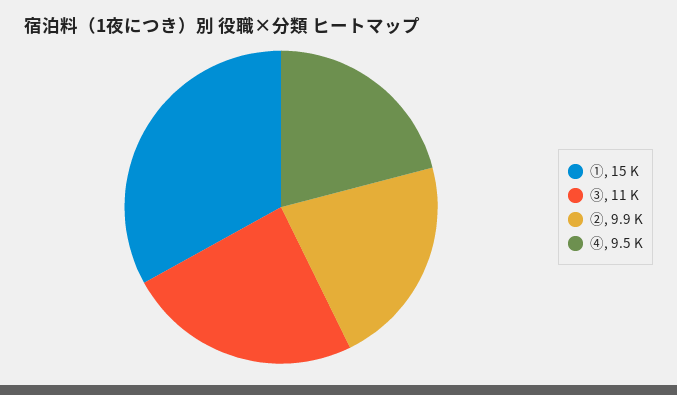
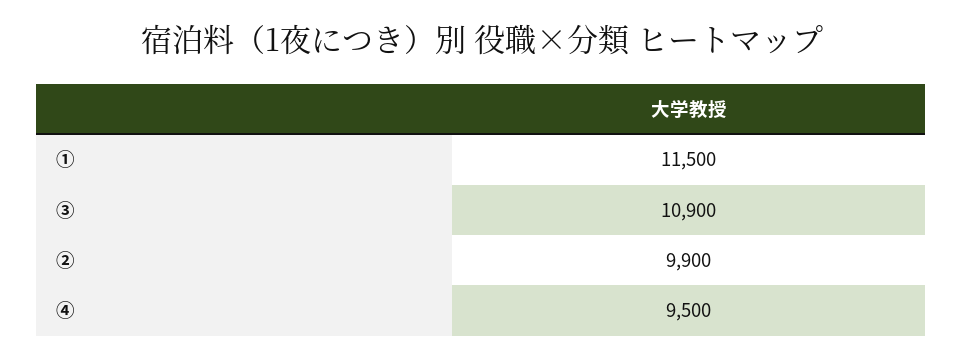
  {
-   "①": 15000,
+   "①": 11500,
    "③": 10900,
    "②": 9900,
    "④": 9500
  }

